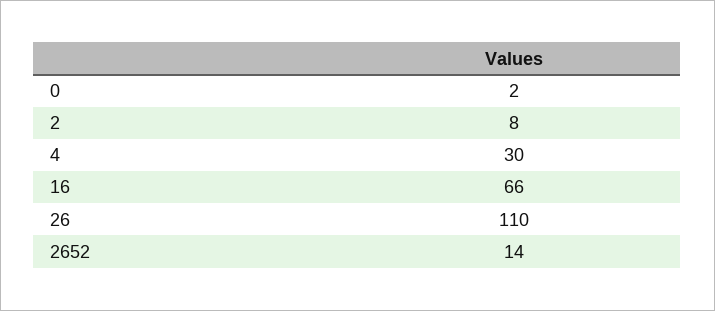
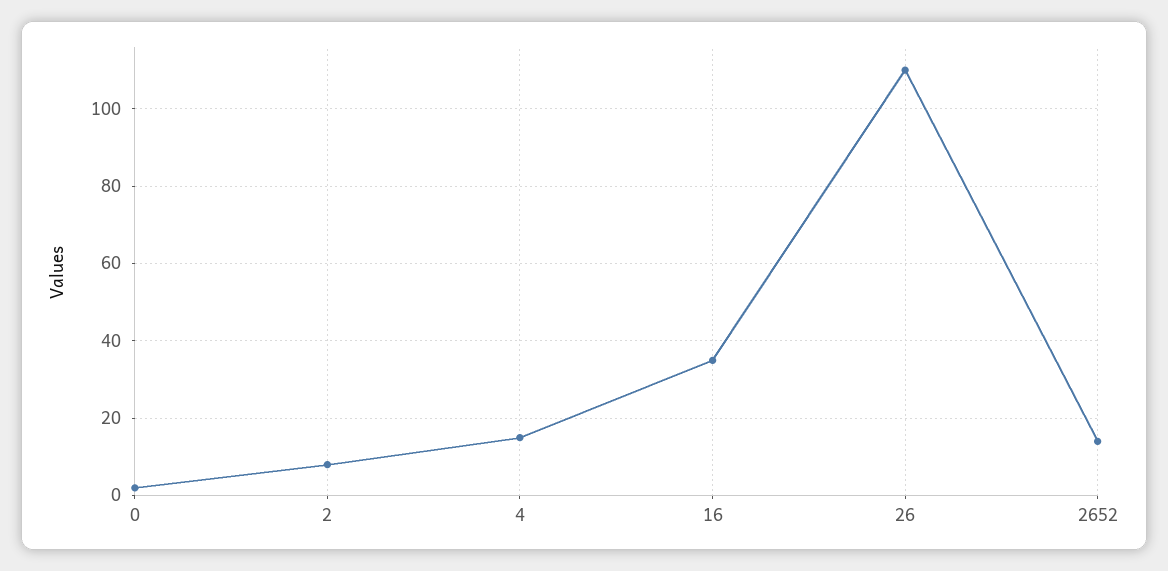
  {
    "0": 2,
    "2": 8,
-   "4": 30,
+   "4": 15,
-   "16": 66,
+   "16": 35,
    "26": 110,
    "2652": 14
  }

